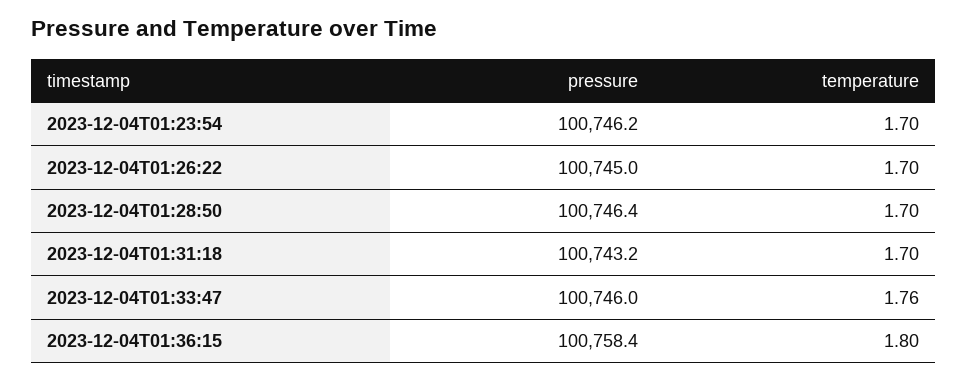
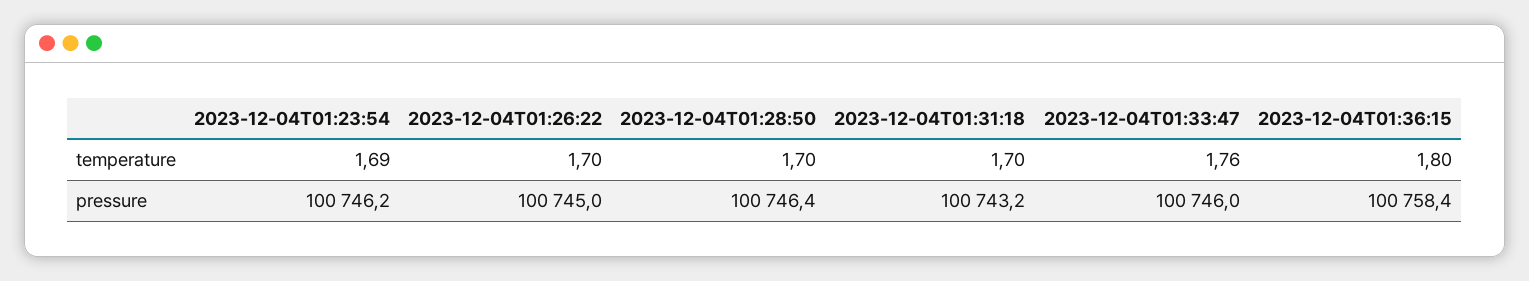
  {
    "pressure": {
      "2023-12-04T01:23:54": 100746.2,
      "2023-12-04T01:26:22": 100745,
      "2023-12-04T01:28:50": 100746.4,
      "2023-12-04T01:31:18": 100743.2,
      "2023-12-04T01:33:47": 100746,
      "2023-12-04T01:36:15": 100758.4
    },
    "temperature": {
-     "2023-12-04T01:23:54": 1.7,
+     "2023-12-04T01:23:54": 1.69,
      "2023-12-04T01:26:22": 1.7,
      "2023-12-04T01:28:50": 1.7,
      "2023-12-04T01:31:18": 1.7,
      "2023-12-04T01:33:47": 1.76,
      "2023-12-04T01:36:15": 1.8
    }
  }

